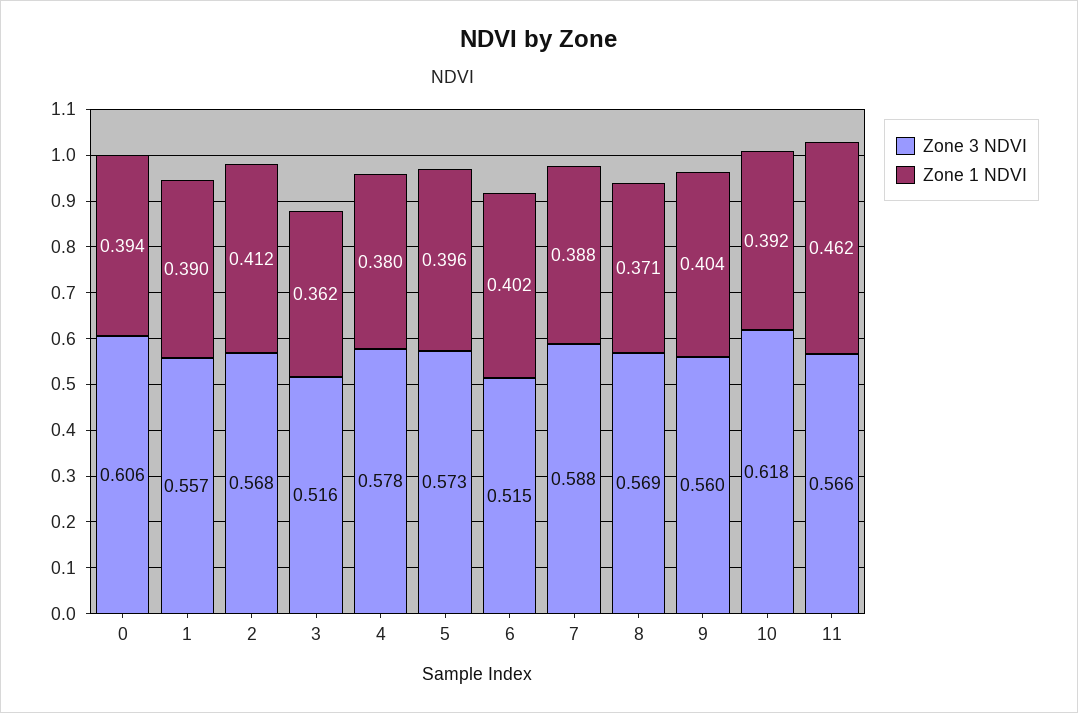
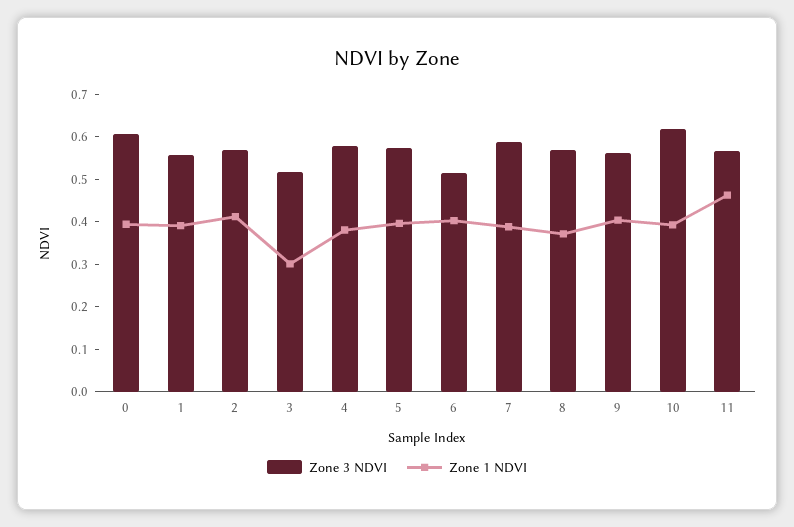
  {
    "Zone 3 NDVI": {
      "0": 0.606,
      "1": 0.557,
      "2": 0.568,
      "3": 0.516,
      "4": 0.578,
      "5": 0.573,
      "6": 0.515,
      "7": 0.588,
      "8": 0.569,
      "9": 0.56,
      "10": 0.618,
      "11": 0.566
    },
    "Zone 1 NDVI": {
      "0": 0.394,
      "1": 0.39,
      "2": 0.412,
-     "3": 0.362,
+     "3": 0.3,
      "4": 0.38,
      "5": 0.396,
      "6": 0.402,
      "7": 0.388,
      "8": 0.371,
      "9": 0.404,
      "10": 0.392,
      "11": 0.462
    }
  }

